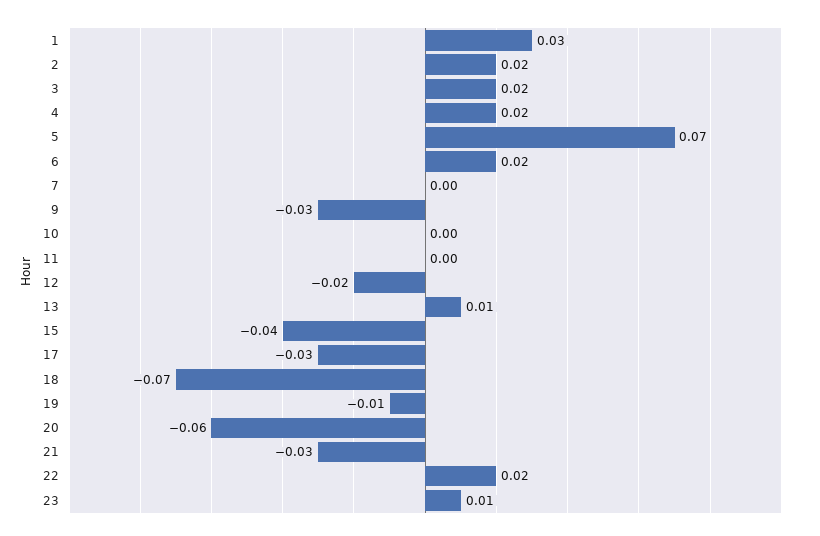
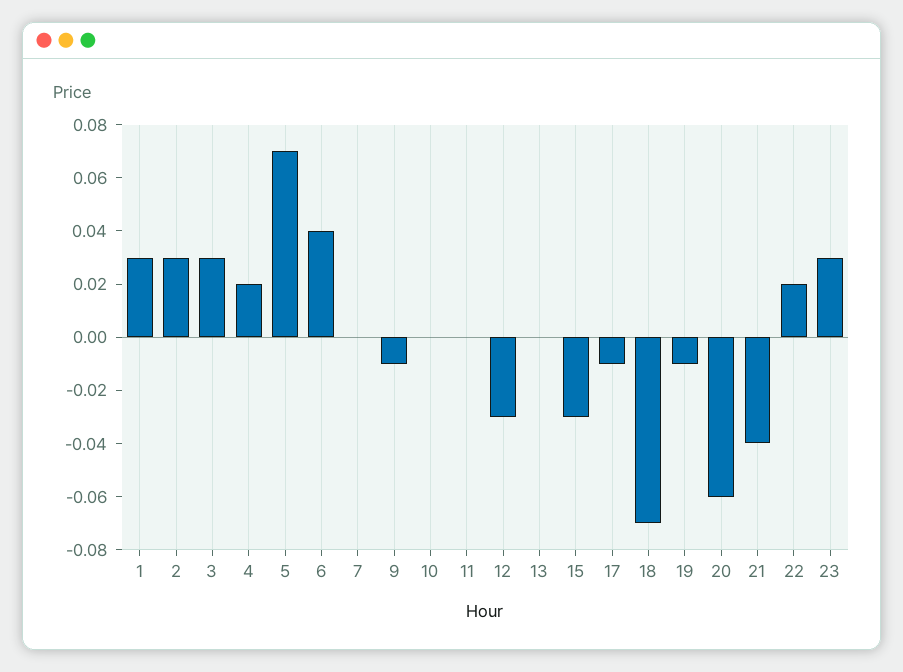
  {
    "1": 0.03,
-   "2": 0.02,
+   "2": 0.03,
-   "3": 0.02,
+   "3": 0.03,
    "4": 0.02,
    "5": 0.07,
-   "6": 0.02,
+   "6": 0.04,
    "7": 0,
-   "9": -0.03,
+   "9": -0.01,
    "10": 0,
    "11": 0,
-   "12": -0.02,
+   "12": -0.03,
-   "13": 0.01,
+   "13": 0,
-   "15": -0.04,
+   "15": -0.03,
-   "17": -0.03,
+   "17": -0.01,
    "18": -0.07,
    "19": -0.01,
    "20": -0.06,
-   "21": -0.03,
+   "21": -0.04,
    "22": 0.02,
-   "23": 0.01
+   "23": 0.03
  }

